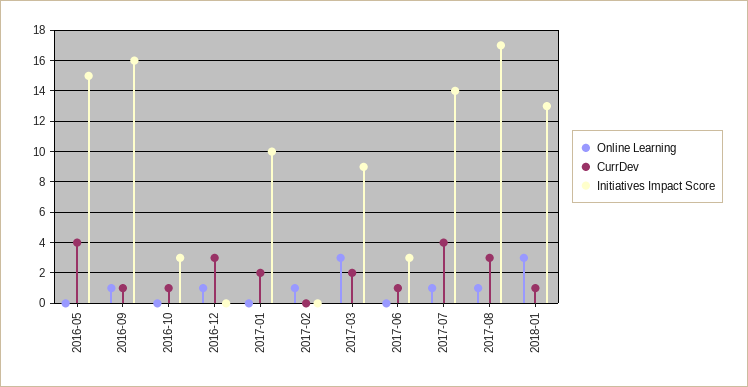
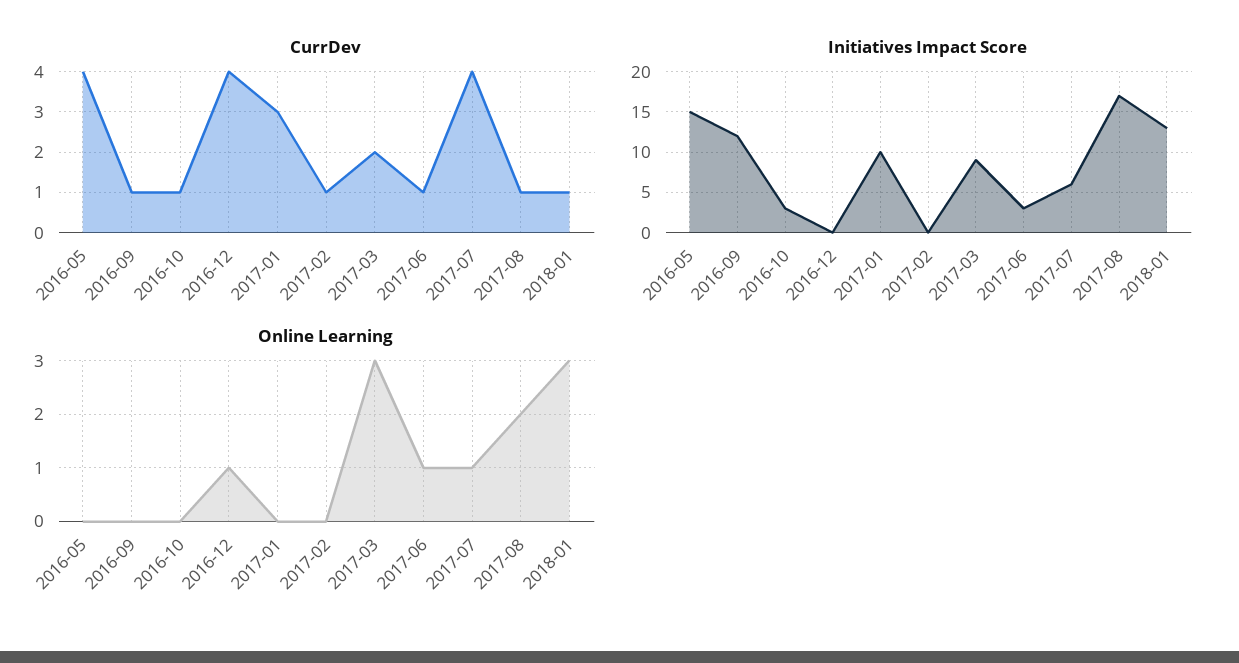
  {
    "Online Learning": {
      "2016-05": 0,
-     "2016-09": 1,
+     "2016-09": 0,
      "2016-10": 0,
      "2016-12": 1,
      "2017-01": 0,
-     "2017-02": 1,
+     "2017-02": 0,
      "2017-03": 3,
-     "2017-06": 0,
+     "2017-06": 1,
      "2017-07": 1,
-     "2017-08": 1,
+     "2017-08": 2,
      "2018-01": 3
    },
    "CurrDev": {
      "2016-05": 4,
      "2016-09": 1,
      "2016-10": 1,
-     "2016-12": 3,
+     "2016-12": 4,
-     "2017-01": 2,
+     "2017-01": 3,
-     "2017-02": 0,
+     "2017-02": 1,
      "2017-03": 2,
      "2017-06": 1,
      "2017-07": 4,
-     "2017-08": 3,
+     "2017-08": 1,
      "2018-01": 1
    },
    "Initiatives Impact Score": {
      "2016-05": 15,
-     "2016-09": 16,
+     "2016-09": 12,
      "2016-10": 3,
      "2016-12": 0,
      "2017-01": 10,
      "2017-02": 0,
      "2017-03": 9,
      "2017-06": 3,
-     "2017-07": 14,
+     "2017-07": 6,
      "2017-08": 17,
      "2018-01": 13
    }
  }

